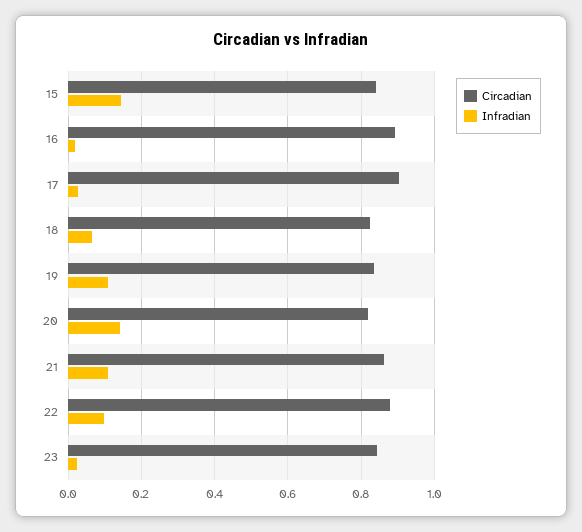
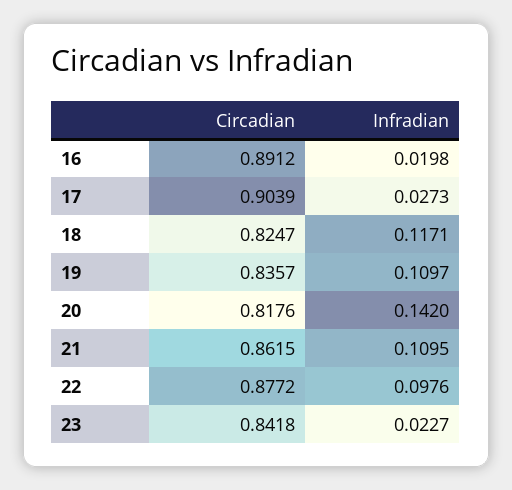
  {
    "Circadian": {
-     "15": 0.84,
      "16": 0.8912,
      "17": 0.9039,
      "18": 0.8247,
      "19": 0.8357,
      "20": 0.8176,
      "21": 0.8615,
      "22": 0.8772,
      "23": 0.8418
    },
    "Infradian": {
-     "15": 0.14,
      "16": 0.0198,
      "17": 0.0273,
-     "18": 0.06,
+     "18": 0.1171,
      "19": 0.1097,
      "20": 0.142,
      "21": 0.1095,
      "22": 0.0976,
      "23": 0.0227
    }
  }

